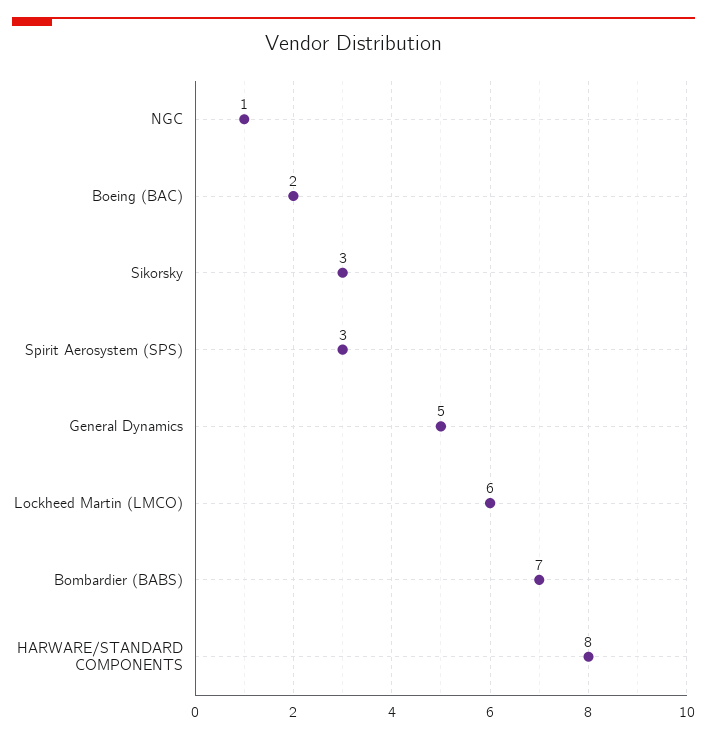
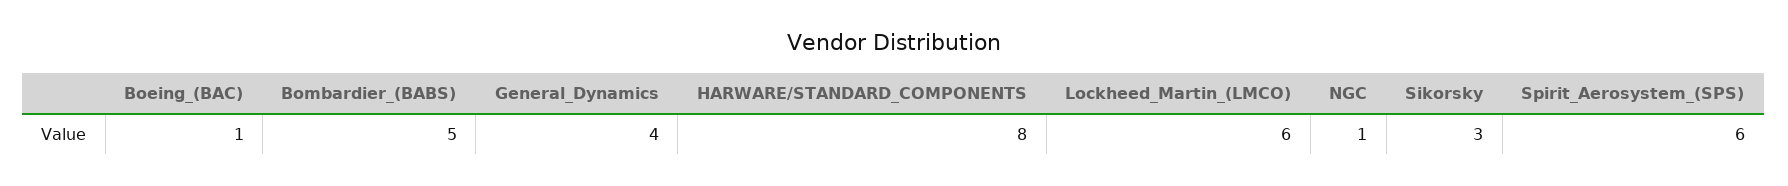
  {
    "NGC": 1,
-   "Boeing (BAC)": 2,
+   "Boeing (BAC)": 1,
    "Sikorsky": 3,
-   "Spirit Aerosystem (SPS)": 3,
+   "Spirit Aerosystem (SPS)": 6,
-   "General Dynamics": 5,
+   "General Dynamics": 4,
    "Lockheed Martin (LMCO)": 6,
-   "Bombardier (BABS)": 7,
+   "Bombardier (BABS)": 5,
    "HARWARE/STANDARD COMPONENTS": 8
  }

